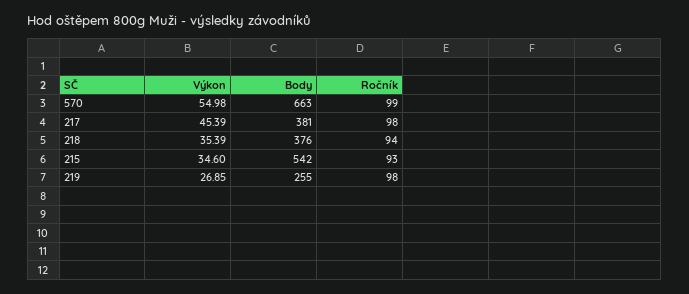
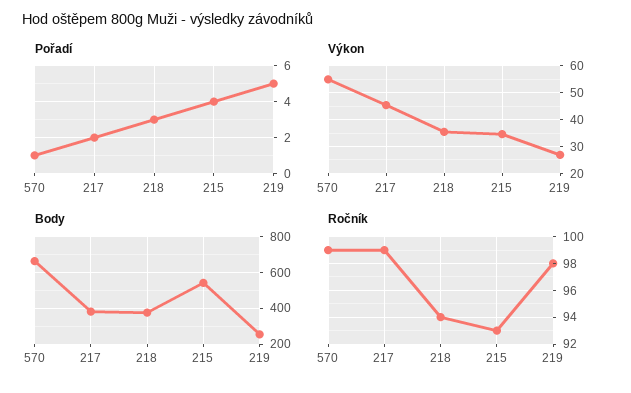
  {
    "Výkon": {
      "570": 54.98,
      "217": 45.39,
      "218": 35.39,
      "215": 34.6,
      "219": 26.85
    },
    "Body": {
      "570": 663,
      "217": 381,
      "218": 376,
      "215": 542,
      "219": 255
    },
    "Ročník": {
      "570": 99,
-     "217": 98,
+     "217": 99,
      "218": 94,
      "215": 93,
      "219": 98
-   }
+   },
+   "Pořadí": {
+     "570": 1,
+     "217": 2,
+     "218": 3,
+     "215": 4,
+     "219": 5
+   }
  }

